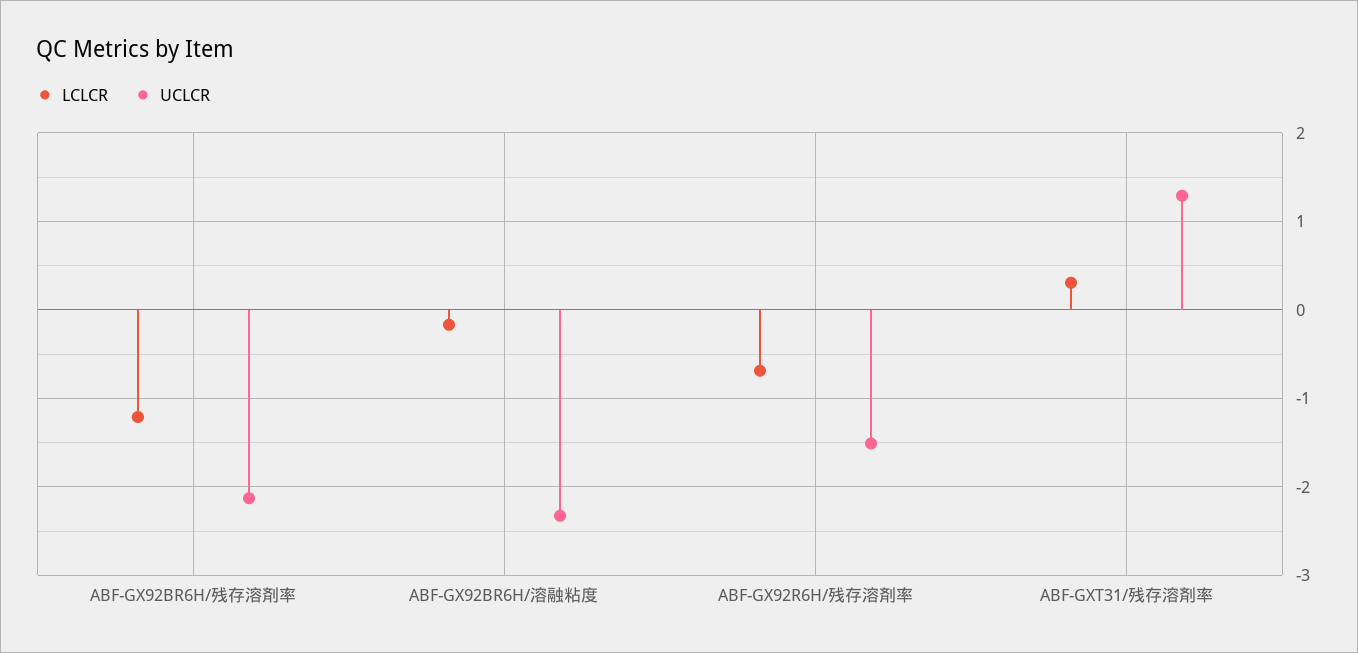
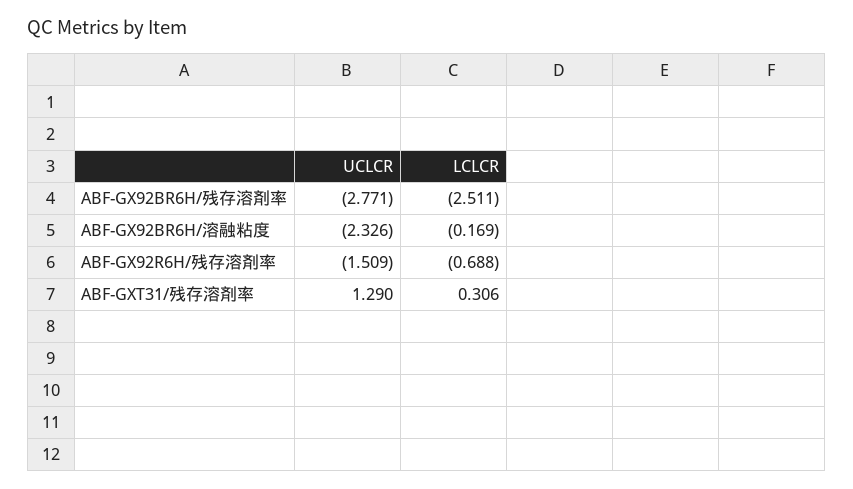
  {
    "LCLCR": {
-     "ABF-GX92BR6H/残存溶剤率": -1.2,
+     "ABF-GX92BR6H/残存溶剤率": -2.511,
      "ABF-GX92BR6H/溶融粘度": -0.169,
      "ABF-GX92R6H/残存溶剤率": -0.688,
      "ABF-GXT31/残存溶剤率": 0.306
    },
    "UCLCR": {
-     "ABF-GX92BR6H/残存溶剤率": -2.1,
+     "ABF-GX92BR6H/残存溶剤率": -2.771,
      "ABF-GX92BR6H/溶融粘度": -2.326,
      "ABF-GX92R6H/残存溶剤率": -1.509,
      "ABF-GXT31/残存溶剤率": 1.29
    }
  }

